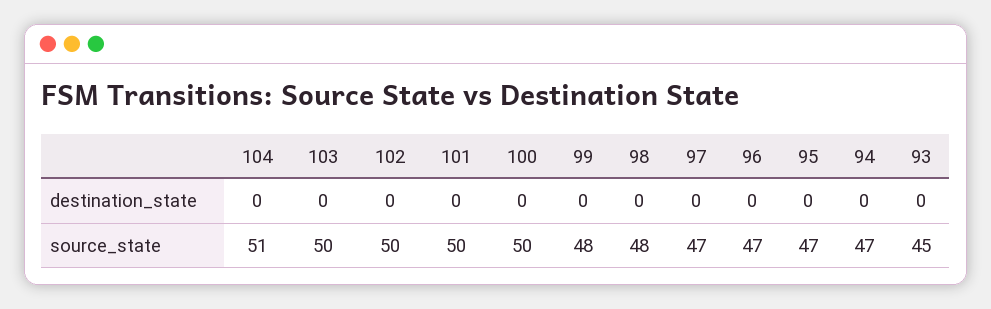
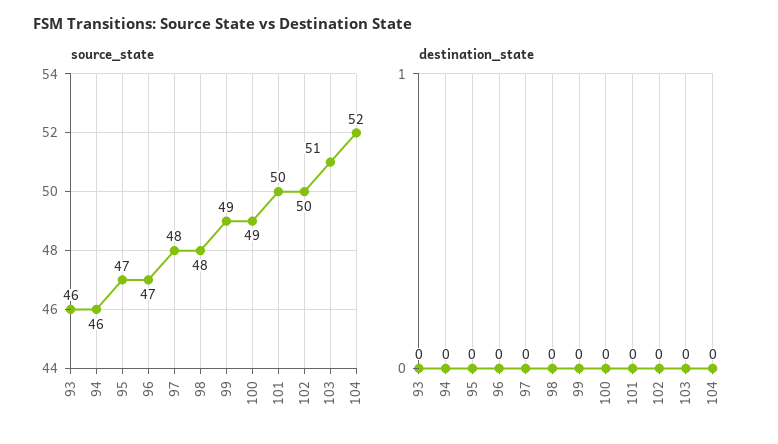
  {
    "destination_state": {
      "104": 0,
      "103": 0,
      "102": 0,
      "101": 0,
      "100": 0,
      "99": 0,
      "98": 0,
      "97": 0,
      "96": 0,
      "95": 0,
      "94": 0,
      "93": 0
    },
    "source_state": {
-     "104": 51,
+     "104": 52,
-     "103": 50,
+     "103": 51,
      "102": 50,
      "101": 50,
-     "100": 50,
+     "100": 49,
-     "99": 48,
+     "99": 49,
      "98": 48,
-     "97": 47,
+     "97": 48,
      "96": 47,
      "95": 47,
-     "94": 47,
+     "94": 46,
-     "93": 45
+     "93": 46
    }
  }

